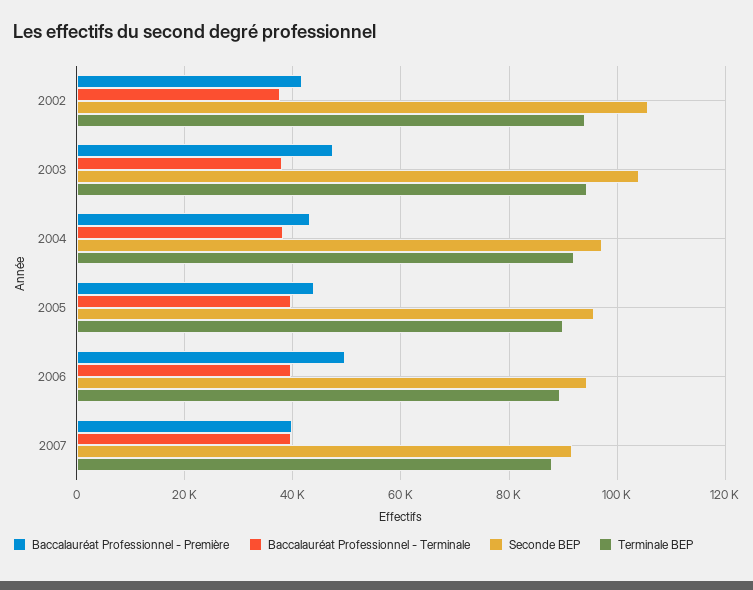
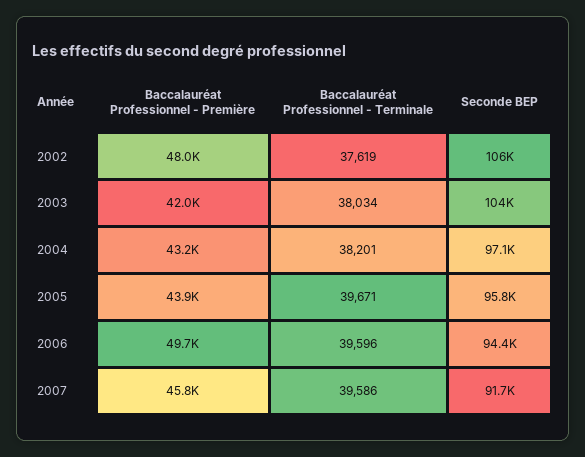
  {
    "Baccalauréat Professionnel - Première": {
-     "2002": 42000,
+     "2002": 48000,
-     "2003": 48000,
+     "2003": 42000,
      "2004": 43200,
      "2005": 43900,
      "2006": 49700,
-     "2007": 40000
+     "2007": 45800
    },
    "Baccalauréat Professionnel - Terminale": {
      "2002": 37619,
      "2003": 38034,
      "2004": 38201,
      "2005": 39671,
      "2006": 39596,
      "2007": 39586
    },
    "Seconde BEP": {
      "2002": 106000,
      "2003": 104000,
      "2004": 97100,
      "2005": 95800,
      "2006": 94400,
      "2007": 91700
-   },
+   }
-   "Terminale BEP": {
-     "2002": 94000,
-     "2003": 94000,
-     "2004": 92000,
-     "2005": 90000,
-     "2006": 90000,
-     "2007": 88000
-   }
  }

